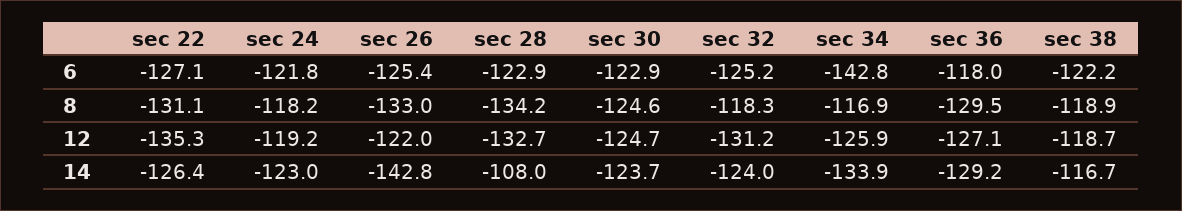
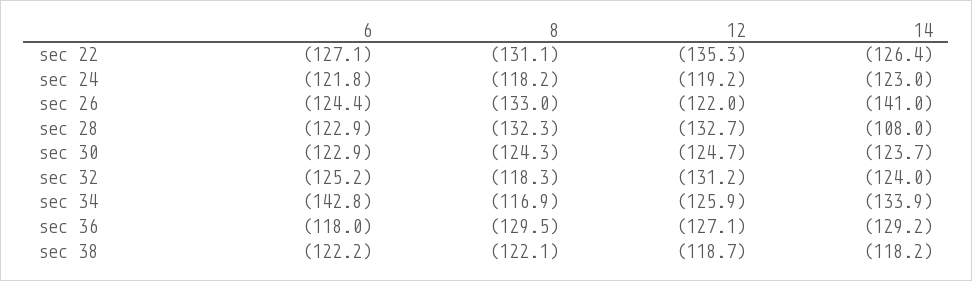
  {
    "sec 22": {
      "6": -127.1,
      "8": -131.1,
      "12": -135.3,
      "14": -126.4
    },
    "sec 24": {
      "6": -121.8,
      "8": -118.2,
      "12": -119.2,
      "14": -123
    },
    "sec 26": {
-     "6": -125.4,
+     "6": -124.4,
      "8": -133,
      "12": -122,
-     "14": -142.8
+     "14": -141
    },
    "sec 28": {
      "6": -122.9,
-     "8": -134.2,
+     "8": -132.3,
      "12": -132.7,
      "14": -108
    },
    "sec 30": {
      "6": -122.9,
-     "8": -124.6,
+     "8": -124.3,
      "12": -124.7,
      "14": -123.7
    },
    "sec 32": {
      "6": -125.2,
      "8": -118.3,
      "12": -131.2,
      "14": -124
    },
    "sec 34": {
      "6": -142.8,
      "8": -116.9,
      "12": -125.9,
      "14": -133.9
    },
    "sec 36": {
      "6": -118,
      "8": -129.5,
      "12": -127.1,
      "14": -129.2
    },
    "sec 38": {
      "6": -122.2,
-     "8": -118.9,
+     "8": -122.1,
      "12": -118.7,
-     "14": -116.7
+     "14": -118.2
    }
  }

